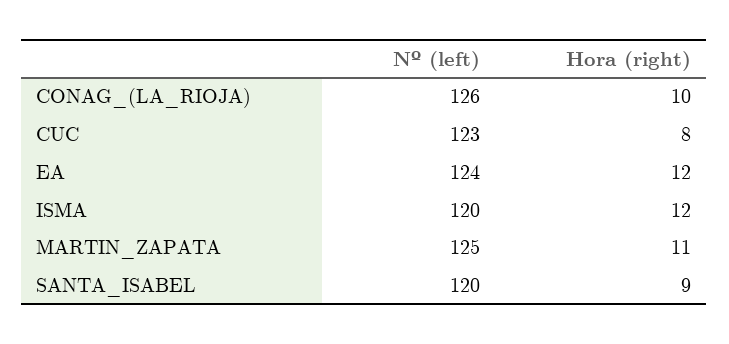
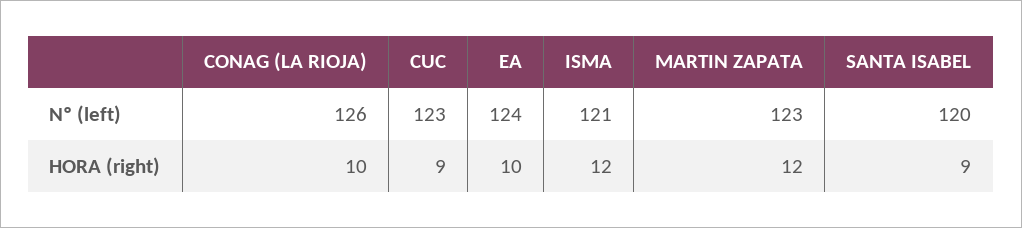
  {
    "Nº (left)": {
      "CONAG_(LA_RIOJA)": 126,
      "CUC": 123,
      "EA": 124,
-     "ISMA": 120,
+     "ISMA": 121,
-     "MARTIN_ZAPATA": 125,
+     "MARTIN_ZAPATA": 123,
      "SANTA_ISABEL": 120
    },
    "Hora (right)": {
      "CONAG_(LA_RIOJA)": 10,
-     "CUC": 8,
+     "CUC": 9,
-     "EA": 12,
+     "EA": 10,
      "ISMA": 12,
-     "MARTIN_ZAPATA": 11,
+     "MARTIN_ZAPATA": 12,
      "SANTA_ISABEL": 9
    }
  }

